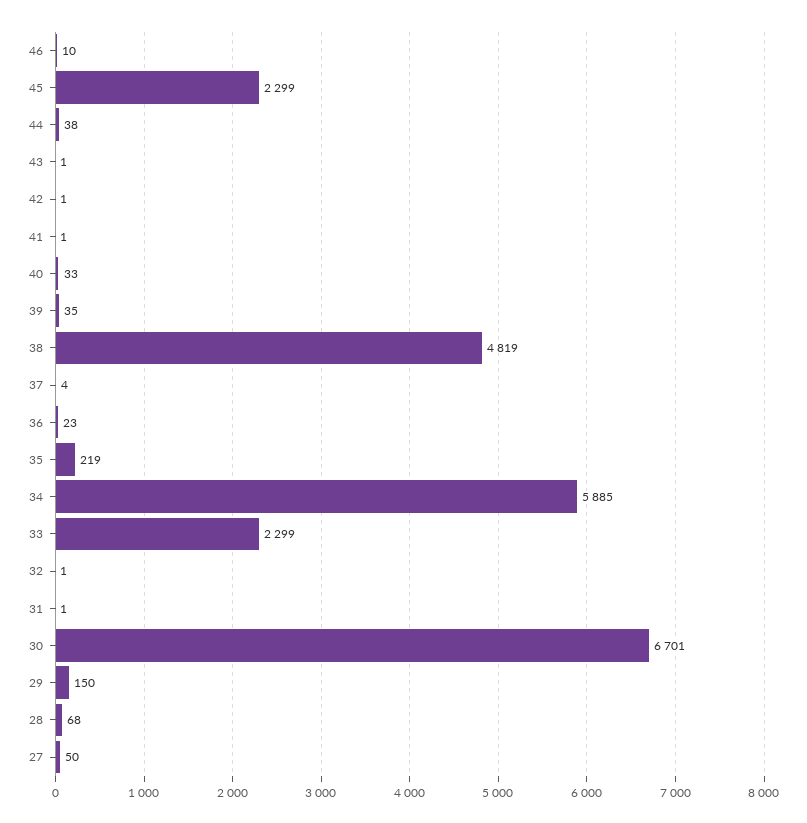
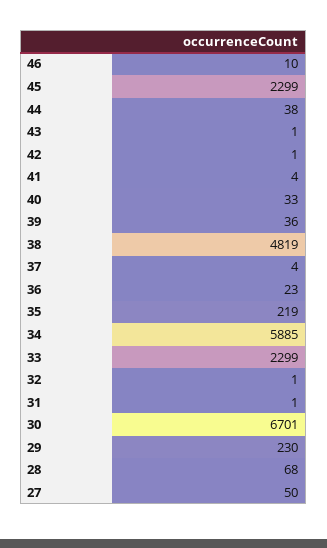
  {
    "46": 10,
    "45": 2299,
    "44": 38,
    "43": 1,
    "42": 1,
-   "41": 1,
+   "41": 4,
    "40": 33,
-   "39": 35,
+   "39": 36,
    "38": 4819,
    "37": 4,
    "36": 23,
    "35": 219,
    "34": 5885,
    "33": 2299,
    "32": 1,
    "31": 1,
    "30": 6701,
-   "29": 150,
+   "29": 230,
    "28": 68,
    "27": 50
  }

